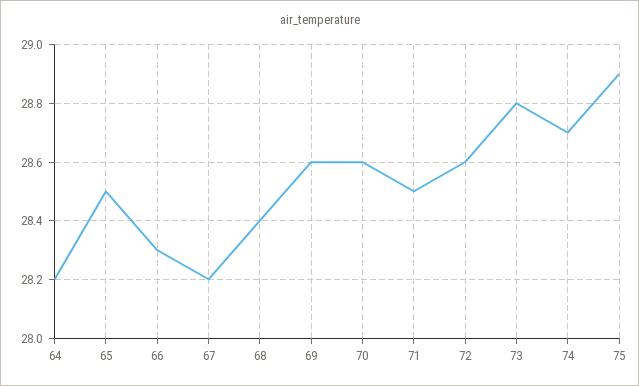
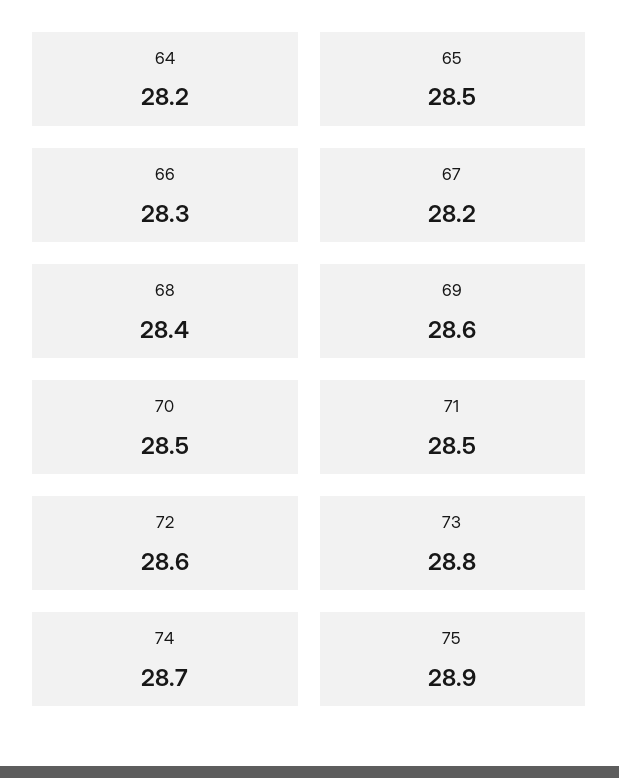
  {
    "64": 28.2,
    "65": 28.5,
    "66": 28.3,
    "67": 28.2,
    "68": 28.4,
    "69": 28.6,
-   "70": 28.6,
+   "70": 28.5,
    "71": 28.5,
    "72": 28.6,
    "73": 28.8,
    "74": 28.7,
    "75": 28.9
  }

